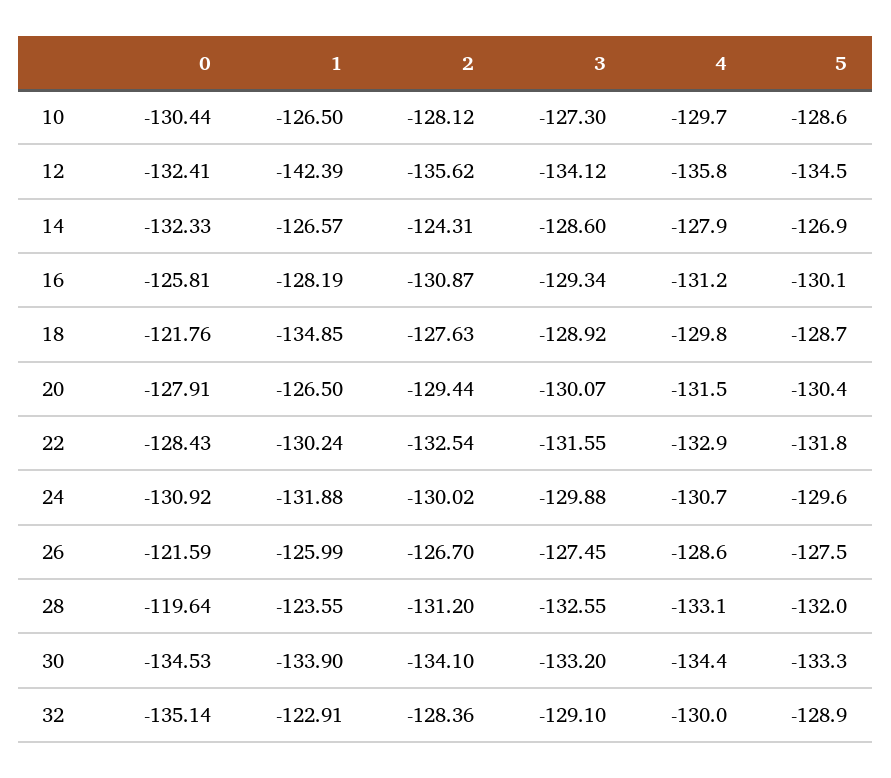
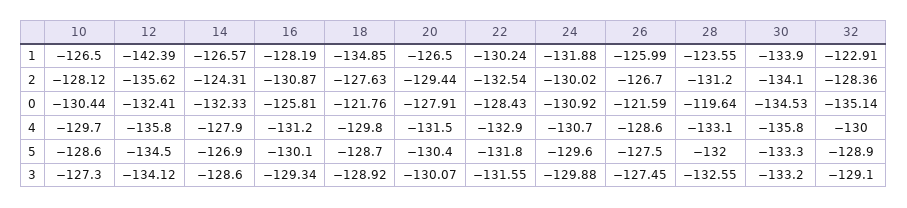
  {
    "0": {
      "10": -130.44,
      "12": -132.41,
      "14": -132.33,
      "16": -125.81,
      "18": -121.76,
      "20": -127.91,
      "22": -128.43,
      "24": -130.92,
      "26": -121.59,
      "28": -119.64,
      "30": -134.53,
      "32": -135.14
    },
    "1": {
      "10": -126.5,
      "12": -142.39,
      "14": -126.57,
      "16": -128.19,
      "18": -134.85,
      "20": -126.5,
      "22": -130.24,
      "24": -131.88,
      "26": -125.99,
      "28": -123.55,
      "30": -133.9,
      "32": -122.91
    },
    "2": {
      "10": -128.12,
      "12": -135.62,
      "14": -124.31,
      "16": -130.87,
      "18": -127.63,
      "20": -129.44,
      "22": -132.54,
      "24": -130.02,
      "26": -126.7,
      "28": -131.2,
      "30": -134.1,
      "32": -128.36
    },
    "3": {
      "10": -127.3,
      "12": -134.12,
      "14": -128.6,
      "16": -129.34,
      "18": -128.92,
      "20": -130.07,
      "22": -131.55,
      "24": -129.88,
      "26": -127.45,
      "28": -132.55,
      "30": -133.2,
      "32": -129.1
    },
    "4": {
      "10": -129.7,
      "12": -135.8,
      "14": -127.9,
      "16": -131.2,
      "18": -129.8,
      "20": -131.5,
      "22": -132.9,
      "24": -130.7,
      "26": -128.6,
      "28": -133.1,
-     "30": -134.4,
+     "30": -135.8,
      "32": -130
    },
    "5": {
      "10": -128.6,
      "12": -134.5,
      "14": -126.9,
      "16": -130.1,
      "18": -128.7,
      "20": -130.4,
      "22": -131.8,
      "24": -129.6,
      "26": -127.5,
      "28": -132,
      "30": -133.3,
      "32": -128.9
    }
  }

